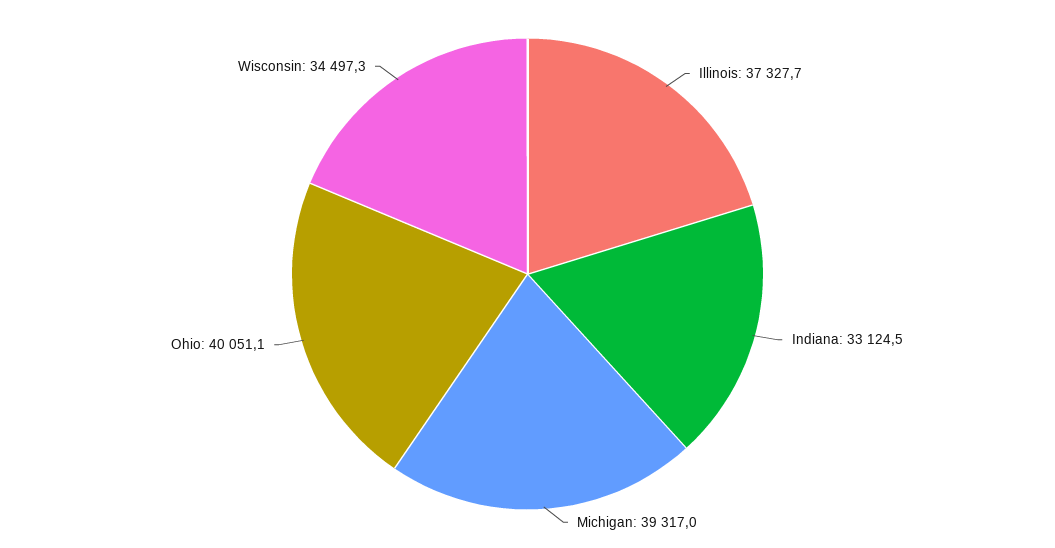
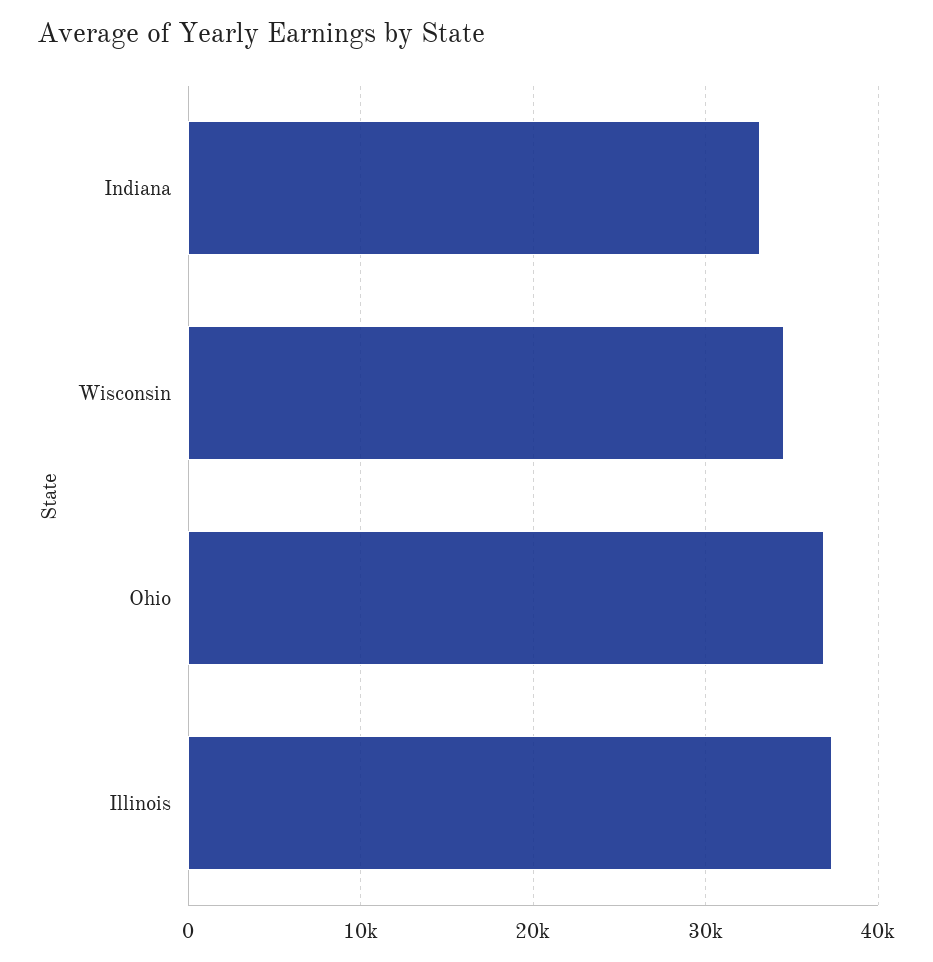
  {
    "Illinois": 37327.7,
    "Indiana": 33124.5,
-   "Michigan": 39317,
-   "Ohio": 40051.1,
+   "Ohio": 37000,
    "Wisconsin": 34497.3
  }

